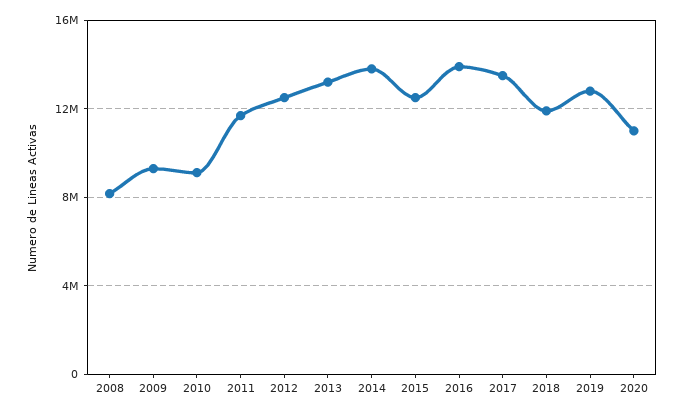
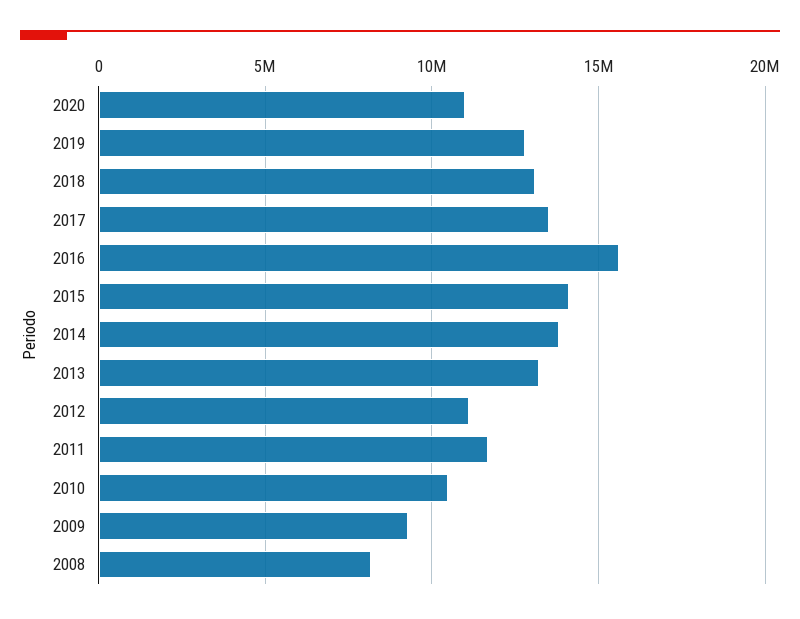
  {
    "2008": 8000000,
    "2009": 9500000,
-   "2010": 9000000,
+   "2010": 10500000,
    "2011": 11500000,
-   "2012": 12500000,
+   "2012": 11000000,
    "2013": 13000000,
    "2014": 14000000,
-   "2015": 12500000,
+   "2015": 14000000,
-   "2016": 14000000,
+   "2016": 15500000,
    "2017": 13500000,
-   "2018": 12000000,
+   "2018": 13000000,
    "2019": 13000000,
    "2020": 11000000
  }

